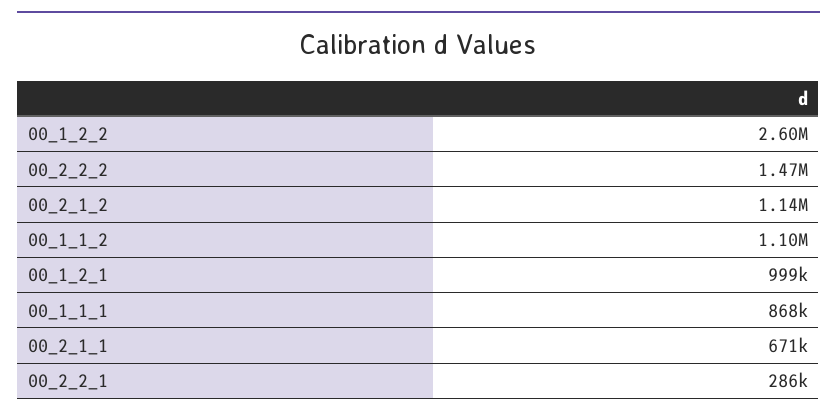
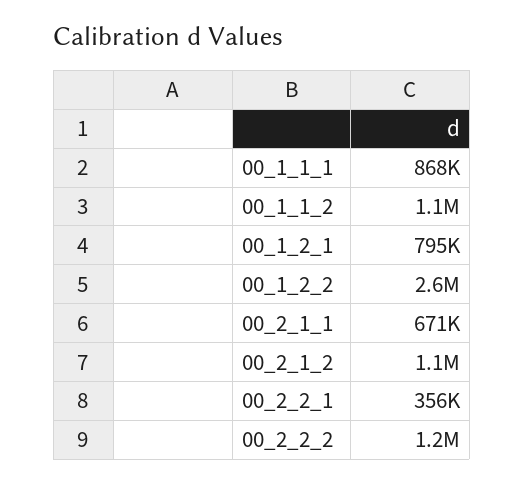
  {
    "00_1_2_2": 2600000,
-   "00_2_2_2": 1470000,
+   "00_2_2_2": 1200000,
    "00_2_1_2": 1140000,
    "00_1_1_2": 1100000,
-   "00_1_2_1": 999000,
+   "00_1_2_1": 795000,
    "00_1_1_1": 868000,
    "00_2_1_1": 671000,
-   "00_2_2_1": 286000
+   "00_2_2_1": 356000
  }

